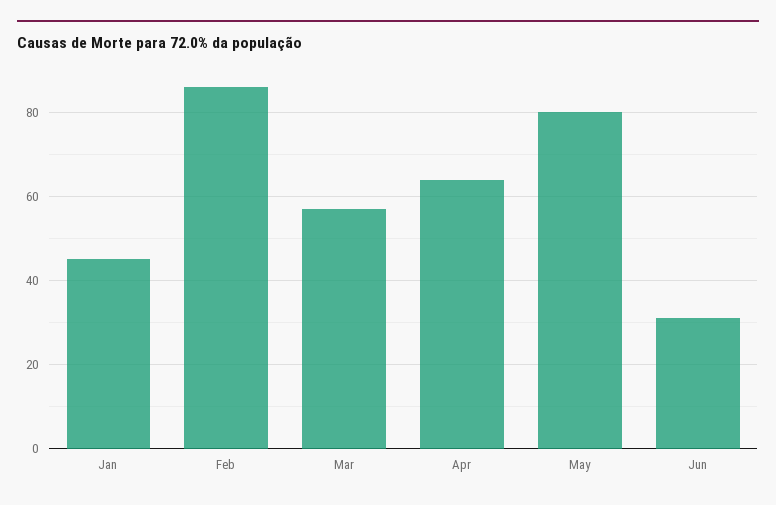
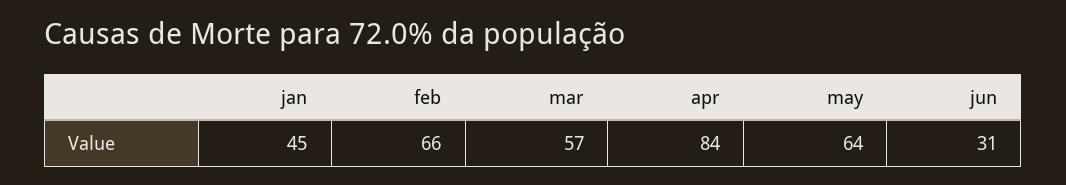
  {
    "Jan": 45,
-   "Feb": 85,
+   "Feb": 66,
    "Mar": 57,
-   "Apr": 65,
+   "Apr": 84,
-   "May": 80,
+   "May": 64,
    "Jun": 31
  }

